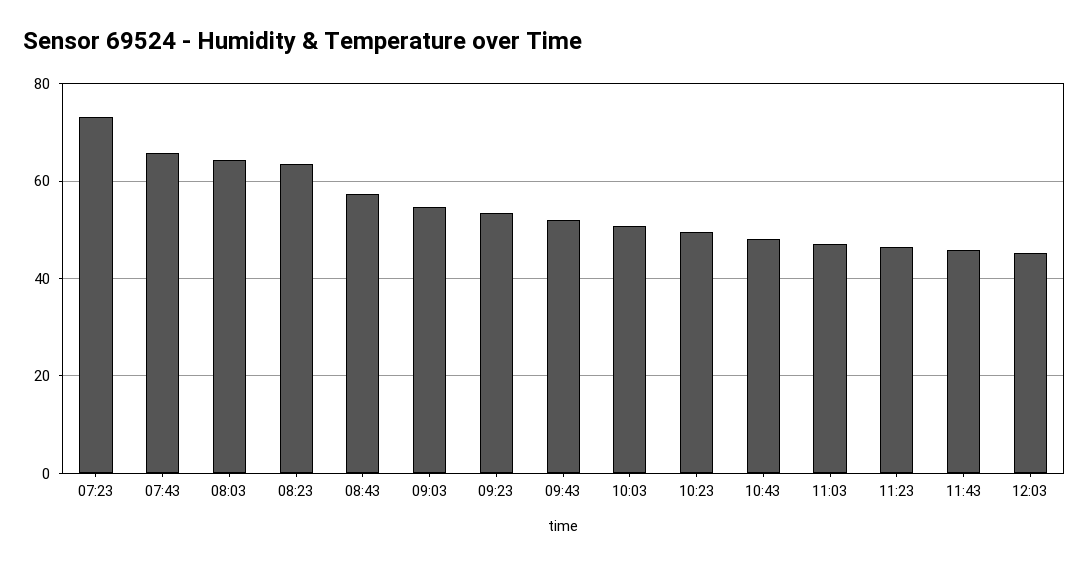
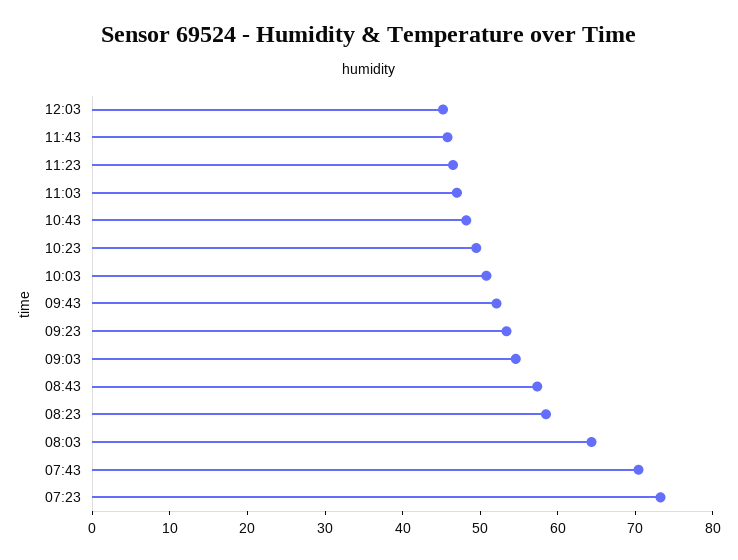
  {
    "07:23": 74,
-   "07:43": 66,
+   "07:43": 70,
    "08:03": 64,
-   "08:23": 64,
+   "08:23": 58,
    "08:43": 58,
    "09:03": 54,
    "09:23": 54,
    "09:43": 52,
    "10:03": 50,
    "10:23": 50,
    "10:43": 48,
    "11:03": 48,
    "11:23": 46,
    "11:43": 46,
    "12:03": 46
  }

